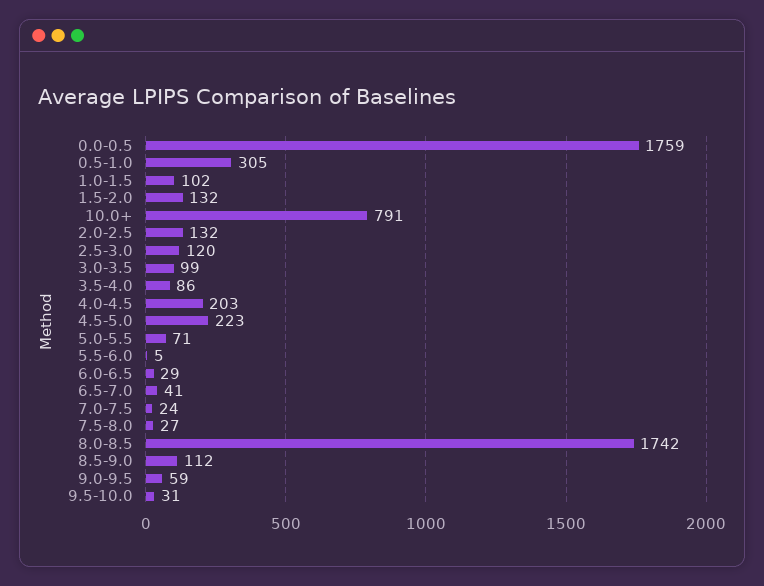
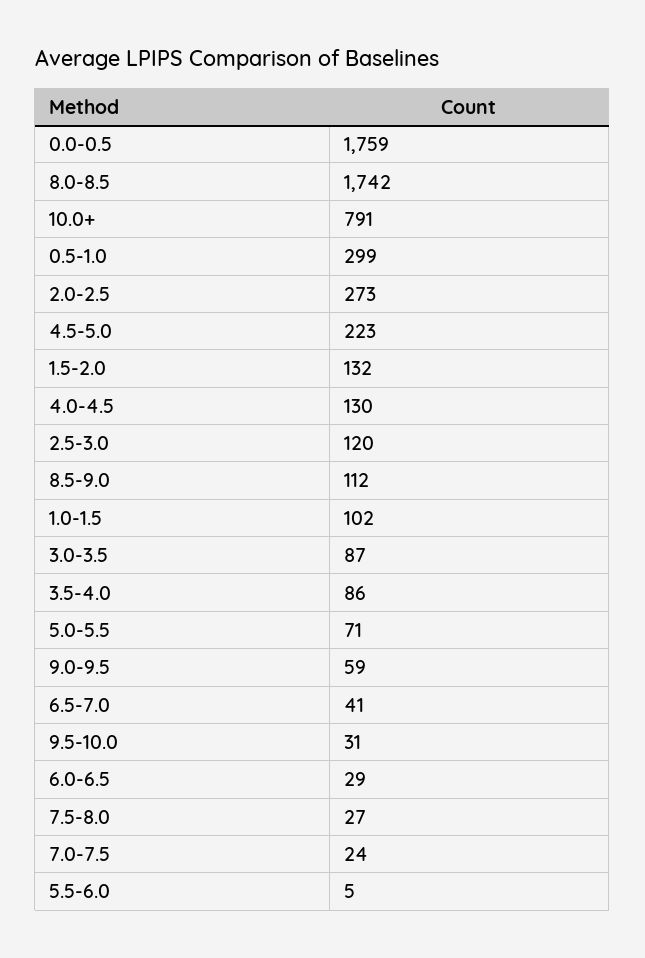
  {
    "0.0-0.5": 1759,
-   "0.5-1.0": 305,
+   "0.5-1.0": 299,
    "1.0-1.5": 102,
    "1.5-2.0": 132,
    "10.0+": 791,
-   "2.0-2.5": 132,
+   "2.0-2.5": 273,
    "2.5-3.0": 120,
-   "3.0-3.5": 99,
+   "3.0-3.5": 87,
    "3.5-4.0": 86,
-   "4.0-4.5": 203,
+   "4.0-4.5": 130,
    "4.5-5.0": 223,
    "5.0-5.5": 71,
    "5.5-6.0": 5,
    "6.0-6.5": 29,
    "6.5-7.0": 41,
    "7.0-7.5": 24,
    "7.5-8.0": 27,
    "8.0-8.5": 1742,
    "8.5-9.0": 112,
    "9.0-9.5": 59,
    "9.5-10.0": 31
  }

